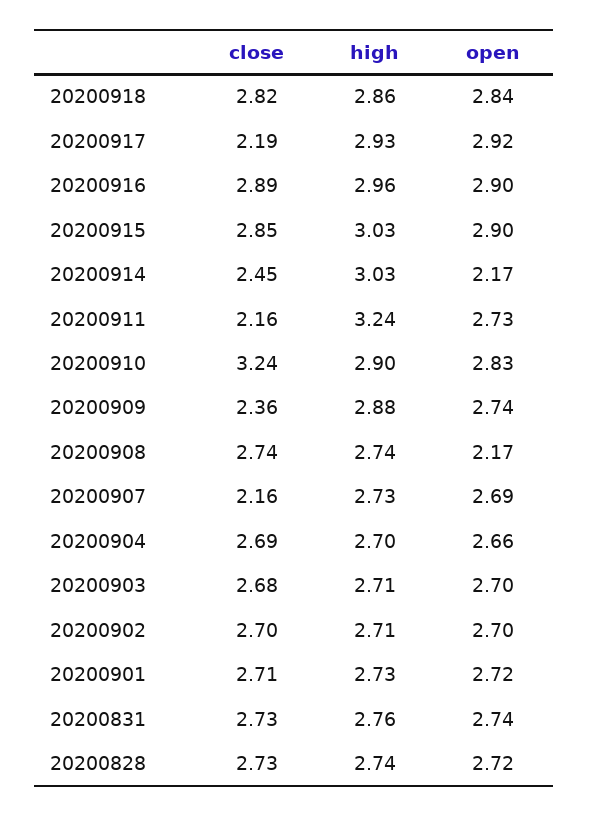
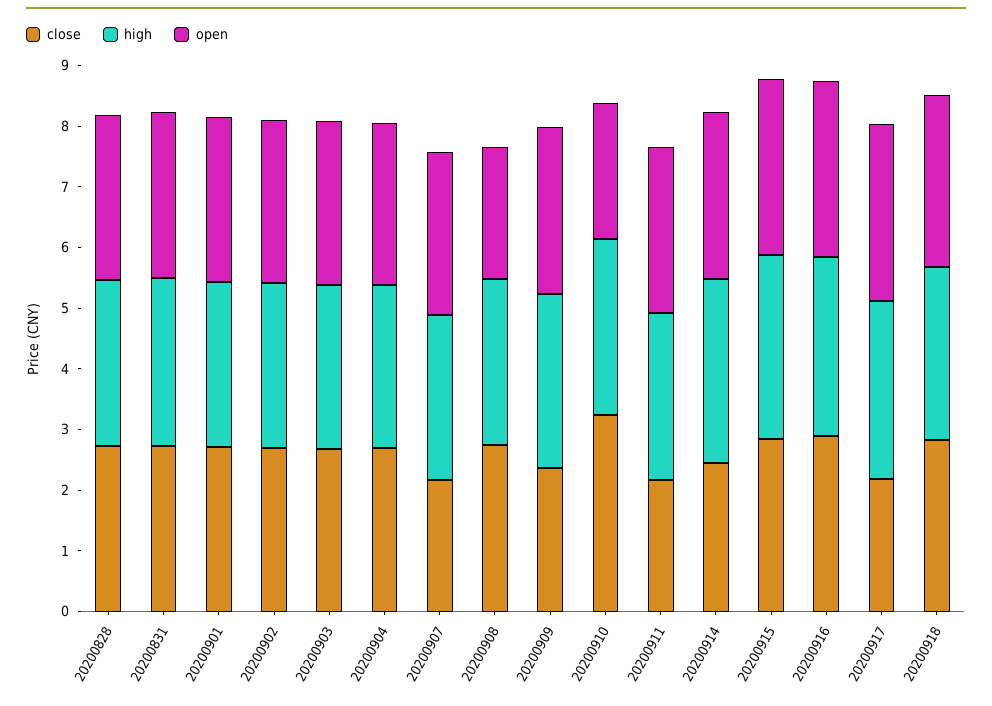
  {
    "close": {
      "20200918": 2.82,
      "20200917": 2.19,
      "20200916": 2.89,
      "20200915": 2.85,
      "20200914": 2.45,
      "20200911": 2.16,
      "20200910": 3.24,
      "20200909": 2.36,
      "20200908": 2.74,
      "20200907": 2.16,
      "20200904": 2.69,
      "20200903": 2.68,
      "20200902": 2.7,
      "20200901": 2.71,
      "20200831": 2.73,
      "20200828": 2.73
    },
    "high": {
      "20200918": 2.86,
      "20200917": 2.93,
      "20200916": 2.96,
      "20200915": 3.03,
      "20200914": 3.03,
-     "20200911": 3.24,
+     "20200911": 2.8,
      "20200910": 2.9,
      "20200909": 2.88,
      "20200908": 2.74,
      "20200907": 2.73,
      "20200904": 2.7,
      "20200903": 2.71,
      "20200902": 2.71,
      "20200901": 2.73,
      "20200831": 2.76,
      "20200828": 2.74
    },
    "open": {
      "20200918": 2.84,
      "20200917": 2.92,
      "20200916": 2.9,
      "20200915": 2.9,
-     "20200914": 2.17,
+     "20200914": 2.8,
      "20200911": 2.73,
-     "20200910": 2.83,
+     "20200910": 2.2,
      "20200909": 2.74,
      "20200908": 2.17,
      "20200907": 2.69,
      "20200904": 2.66,
      "20200903": 2.7,
      "20200902": 2.7,
      "20200901": 2.72,
      "20200831": 2.74,
      "20200828": 2.72
    }
  }

